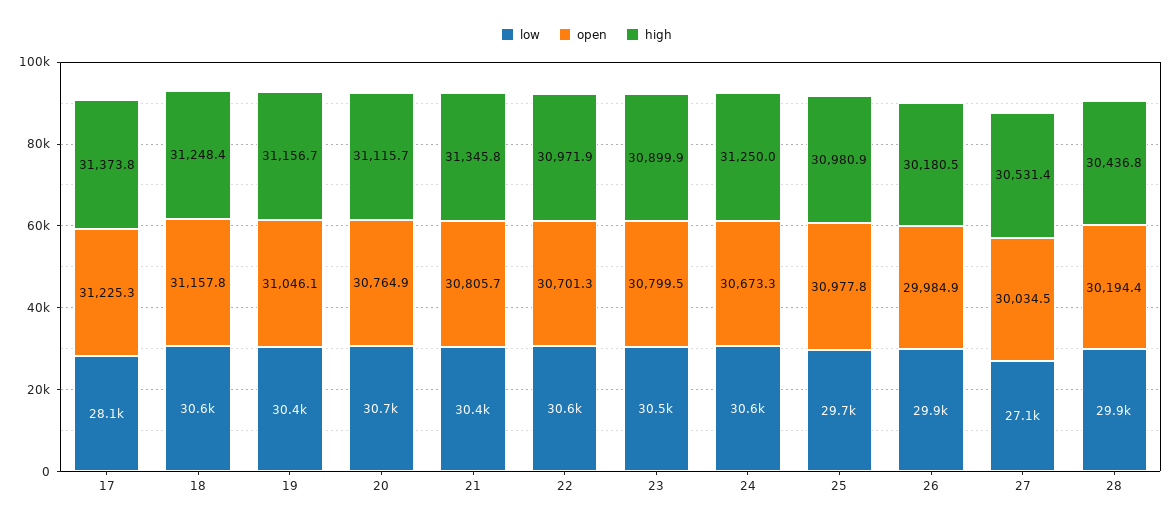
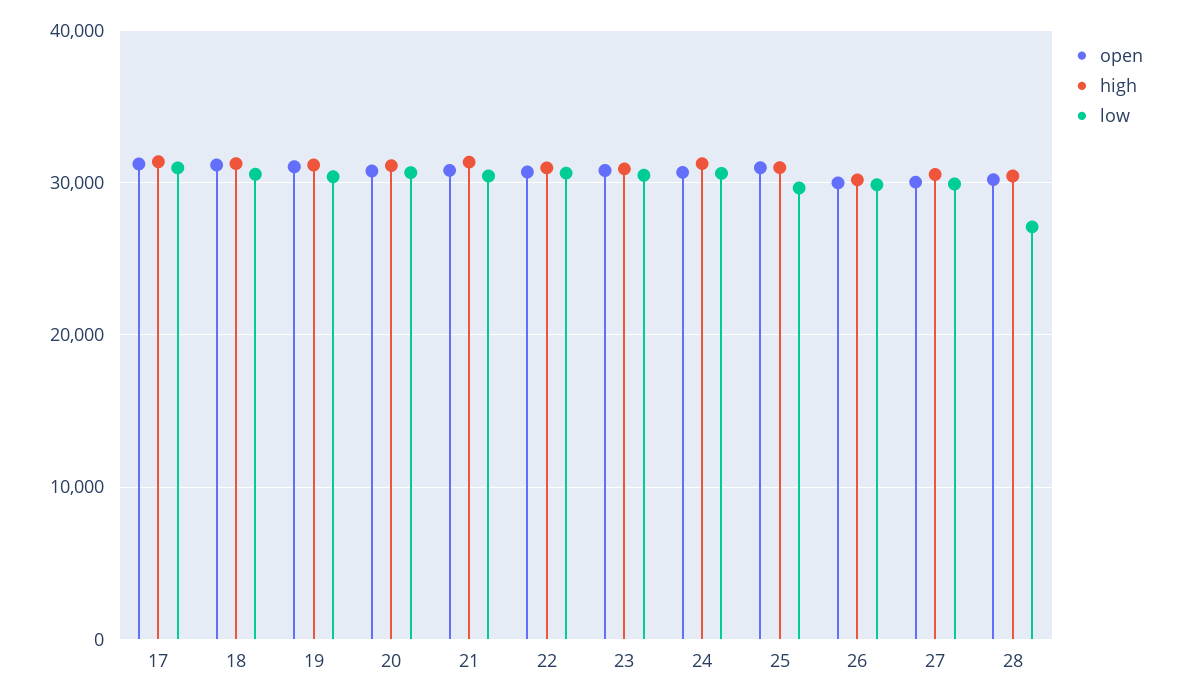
  {
    "low": {
-     "17": 28100,
+     "17": 31000,
      "18": 30600,
      "19": 30400,
      "20": 30700,
      "21": 30400,
      "22": 30600,
      "23": 30500,
      "24": 30600,
      "25": 29700,
      "26": 29900,
-     "27": 27100,
+     "27": 30000,
-     "28": 29900
+     "28": 27000
    },
    "open": {
      "17": 31225.3,
      "18": 31157.8,
      "19": 31046.1,
      "20": 30764.9,
      "21": 30805.7,
      "22": 30701.3,
      "23": 30799.5,
      "24": 30673.3,
      "25": 30977.8,
      "26": 29984.9,
      "27": 30034.5,
      "28": 30194.4
    },
    "high": {
      "17": 31373.8,
      "18": 31248.4,
      "19": 31156.7,
      "20": 31115.7,
      "21": 31345.8,
      "22": 30971.9,
      "23": 30899.9,
      "24": 31250,
      "25": 30980.9,
      "26": 30180.5,
      "27": 30531.4,
      "28": 30436.8
    }
  }

